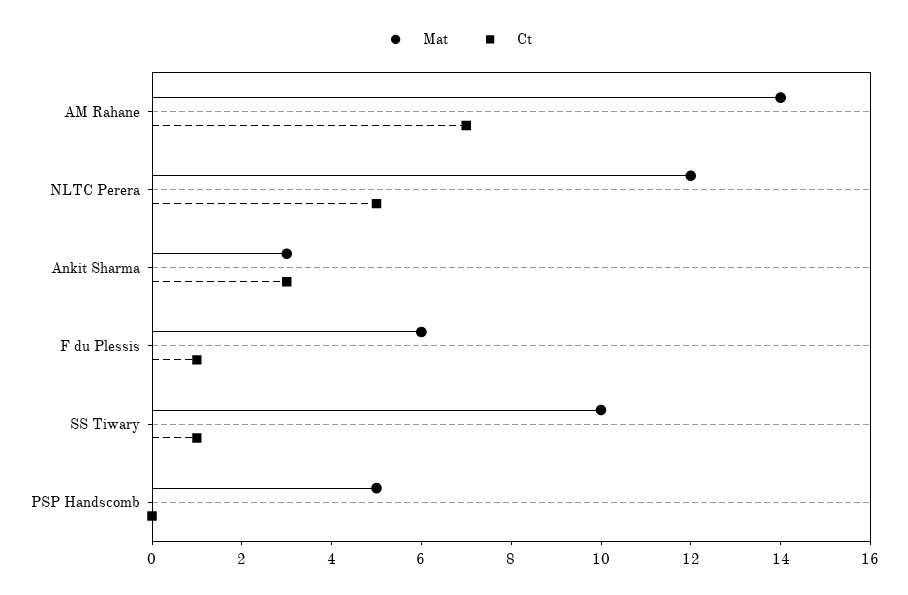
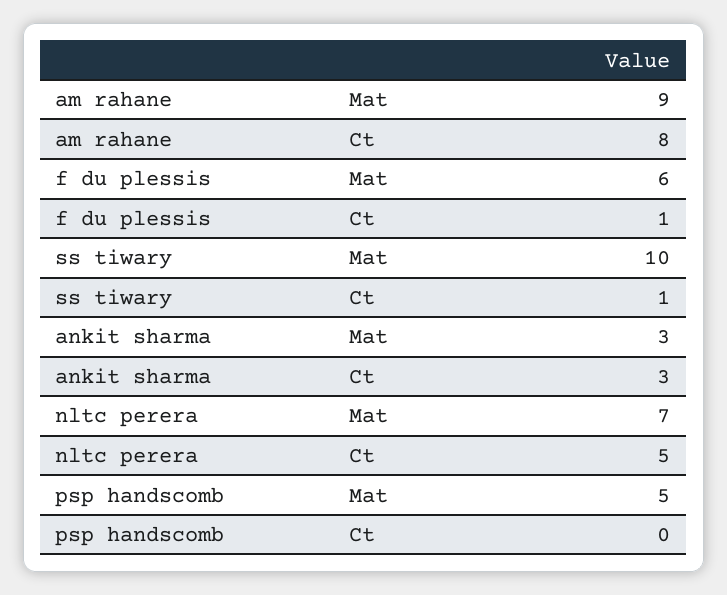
  {
    "Mat": {
-     "AM Rahane": 14,
+     "AM Rahane": 9,
-     "NLTC Perera": 12,
+     "NLTC Perera": 7,
      "Ankit Sharma": 3,
      "F du Plessis": 6,
      "SS Tiwary": 10,
      "PSP Handscomb": 5
    },
    "Ct": {
-     "AM Rahane": 7,
+     "AM Rahane": 8,
      "NLTC Perera": 5,
      "Ankit Sharma": 3,
      "F du Plessis": 1,
      "SS Tiwary": 1,
      "PSP Handscomb": 0
    }
  }

